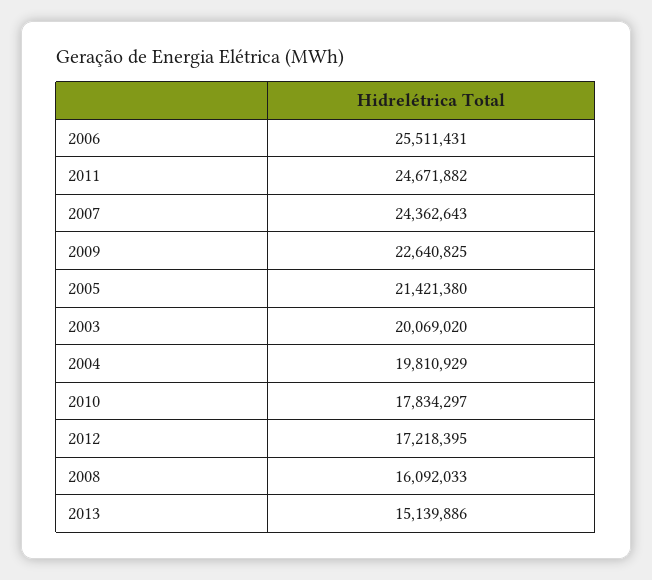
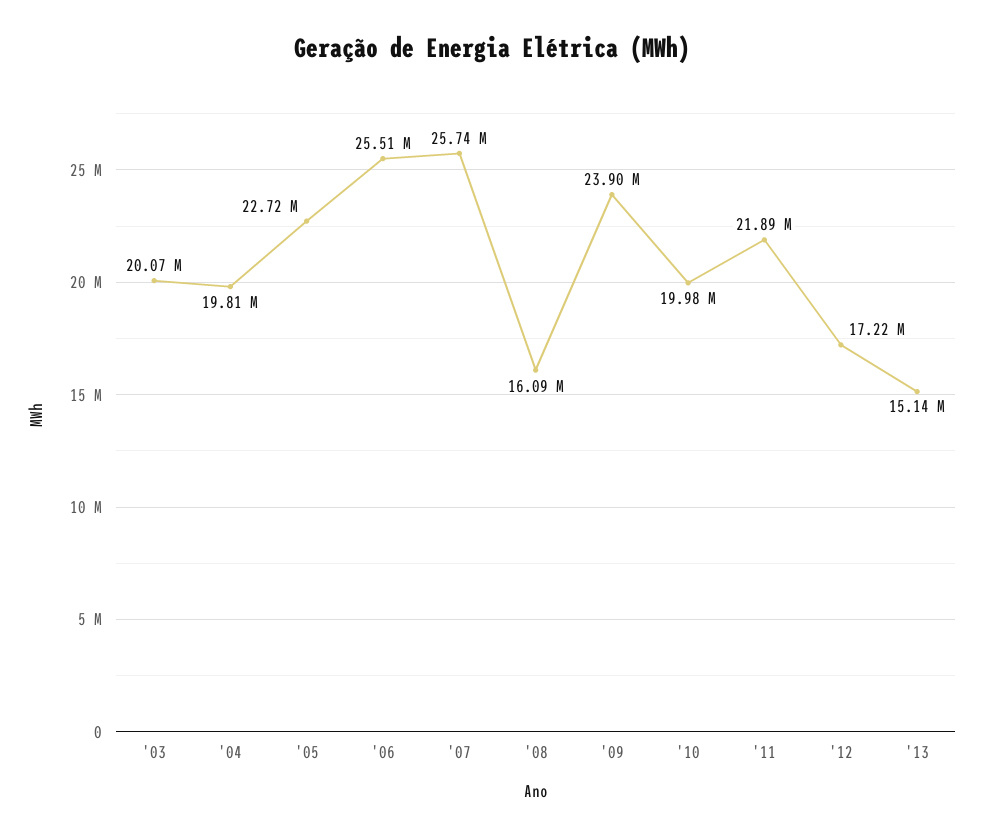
  {
    "2006": 25511431,
-   "2011": 24671882,
+   "2011": 21890000,
-   "2007": 24362643,
+   "2007": 25740000,
-   "2009": 22640825,
+   "2009": 23900000,
-   "2005": 21421380,
+   "2005": 22720000,
    "2003": 20069020,
    "2004": 19810929,
-   "2010": 17834297,
+   "2010": 19980000,
    "2012": 17218395,
    "2008": 16092033,
    "2013": 15139886
  }

